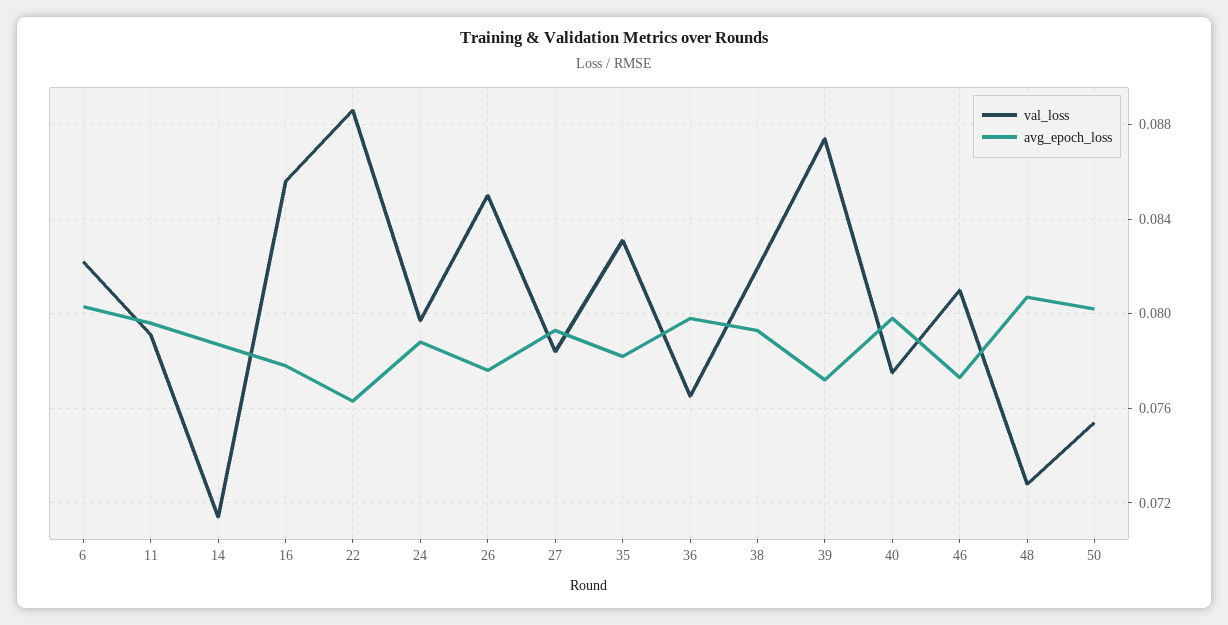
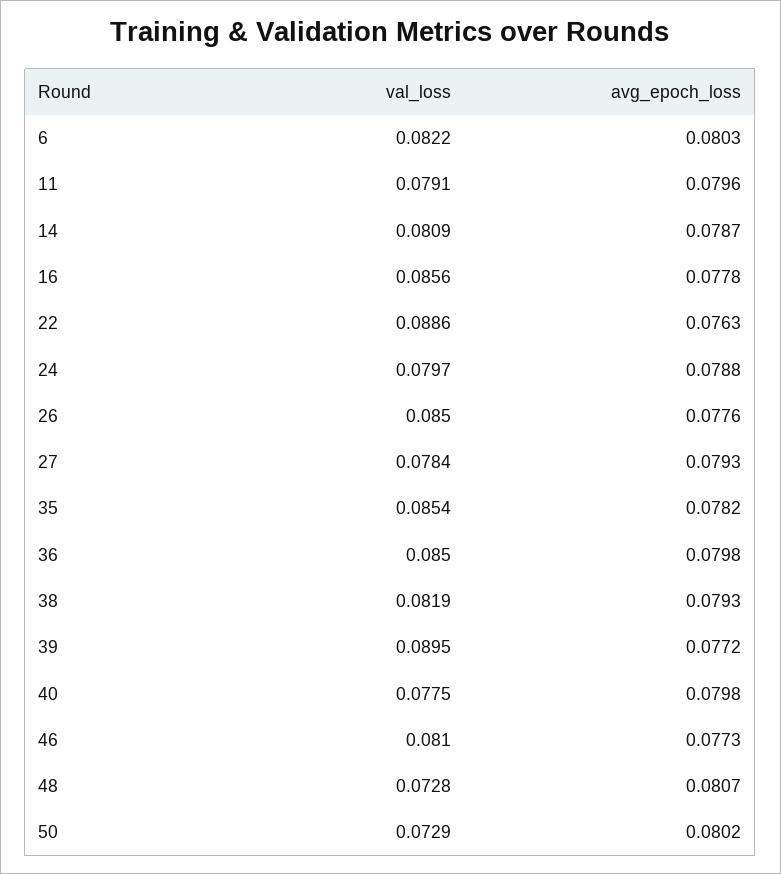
  {
    "val_loss": {
      "6": 0.0822,
      "11": 0.0791,
-     "14": 0.0715,
+     "14": 0.0809,
      "16": 0.0856,
      "22": 0.0886,
      "24": 0.0797,
      "26": 0.085,
      "27": 0.0784,
-     "35": 0.083,
+     "35": 0.0854,
-     "36": 0.0765,
+     "36": 0.085,
      "38": 0.0819,
-     "39": 0.0875,
+     "39": 0.0895,
      "40": 0.0775,
      "46": 0.081,
      "48": 0.0728,
-     "50": 0.0755
+     "50": 0.0729
    },
    "avg_epoch_loss": {
      "6": 0.0803,
      "11": 0.0796,
      "14": 0.0787,
      "16": 0.0778,
      "22": 0.0763,
      "24": 0.0788,
      "26": 0.0776,
      "27": 0.0793,
      "35": 0.0782,
      "36": 0.0798,
      "38": 0.0793,
      "39": 0.0772,
      "40": 0.0798,
      "46": 0.0773,
      "48": 0.0807,
      "50": 0.0802
    }
  }

